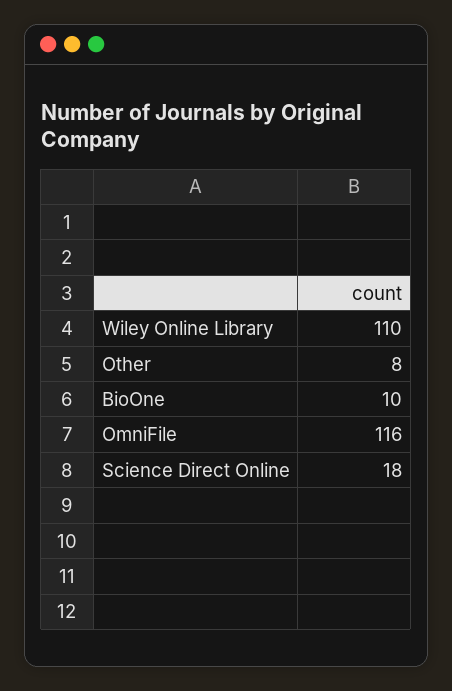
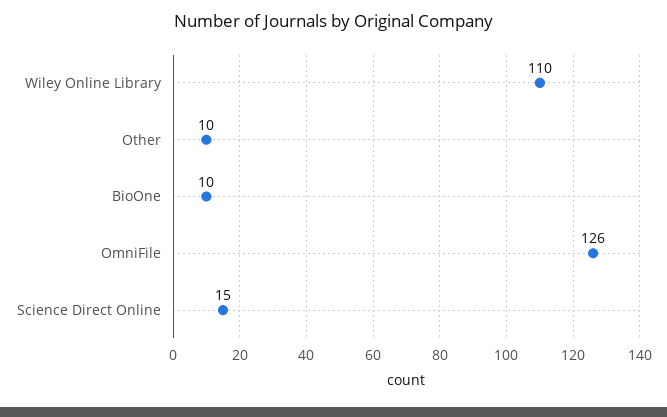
  {
    "Wiley Online Library": 110,
-   "Other": 8,
+   "Other": 10,
    "BioOne": 10,
-   "OmniFile": 116,
+   "OmniFile": 126,
-   "Science Direct Online": 18
+   "Science Direct Online": 15
  }

